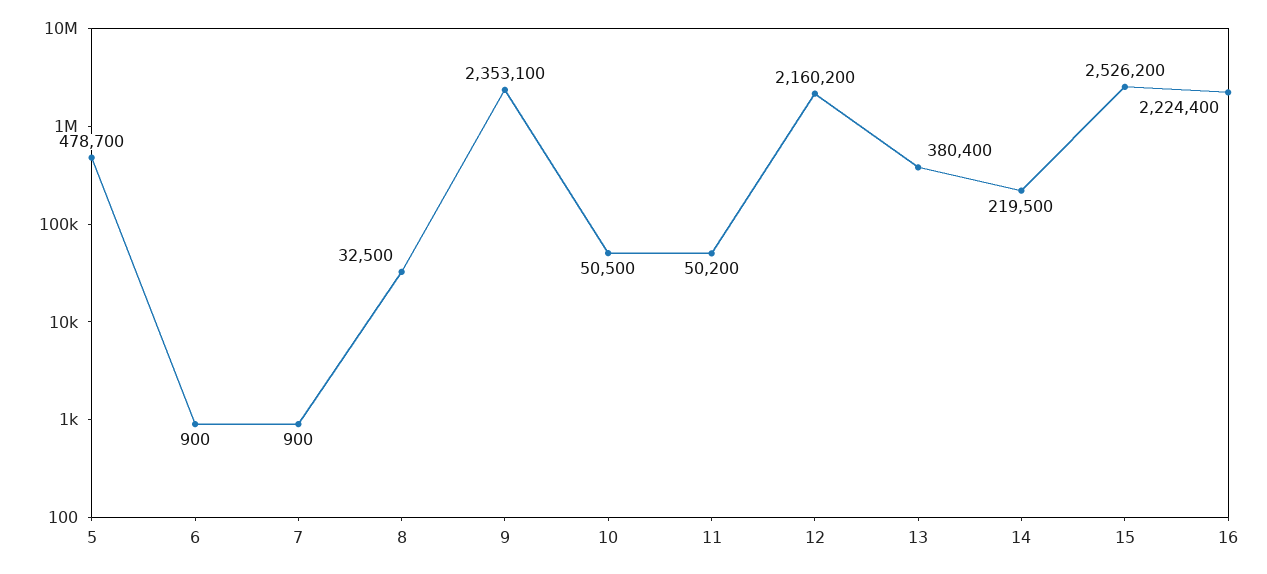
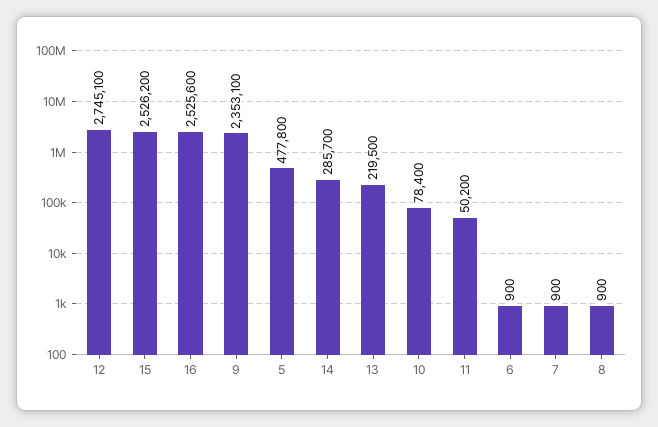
  {
-   "5": 478700,
+   "5": 477800,
    "6": 900,
    "7": 900,
-   "8": 32500,
+   "8": 900,
    "9": 2353100,
-   "10": 50500,
+   "10": 78400,
    "11": 50200,
-   "12": 2160200,
+   "12": 2745100,
-   "13": 380400,
+   "13": 219500,
-   "14": 219500,
+   "14": 285700,
    "15": 2526200,
-   "16": 2224400
+   "16": 2525600
  }

